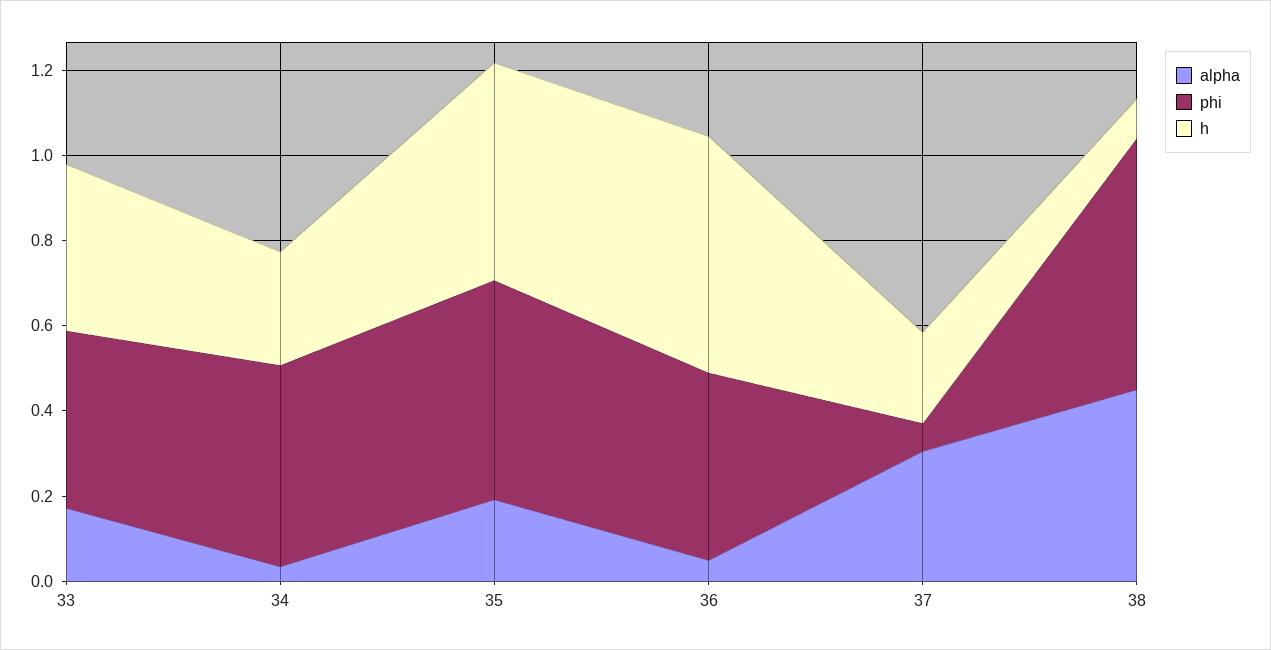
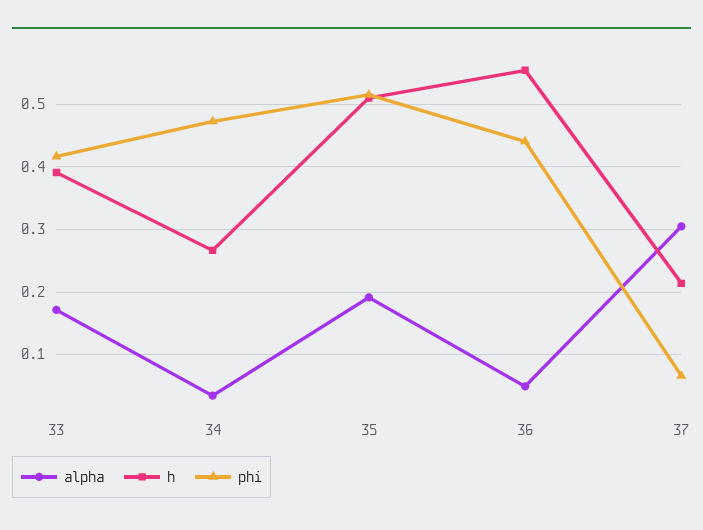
  {
    "alpha": {
      "33": 0.17,
      "34": 0.03,
      "35": 0.19,
      "36": 0.05,
-     "37": 0.3,
+     "37": 0.3
-     "38": 0.45
    },
    "phi": {
      "33": 0.42,
      "34": 0.47,
      "35": 0.52,
      "36": 0.44,
-     "37": 0.07,
+     "37": 0.07
-     "38": 0.6
    },
    "h": {
      "33": 0.39,
      "34": 0.27,
      "35": 0.51,
      "36": 0.55,
-     "37": 0.21,
+     "37": 0.21
-     "38": 0.1
    }
  }

